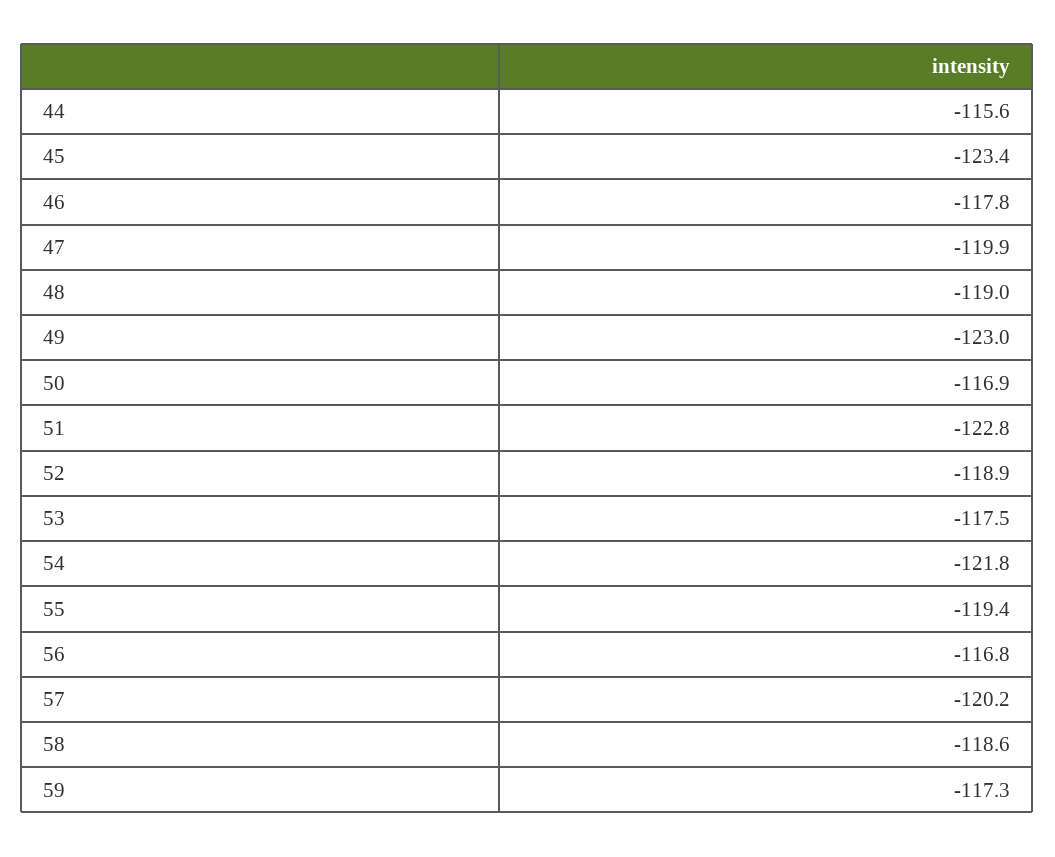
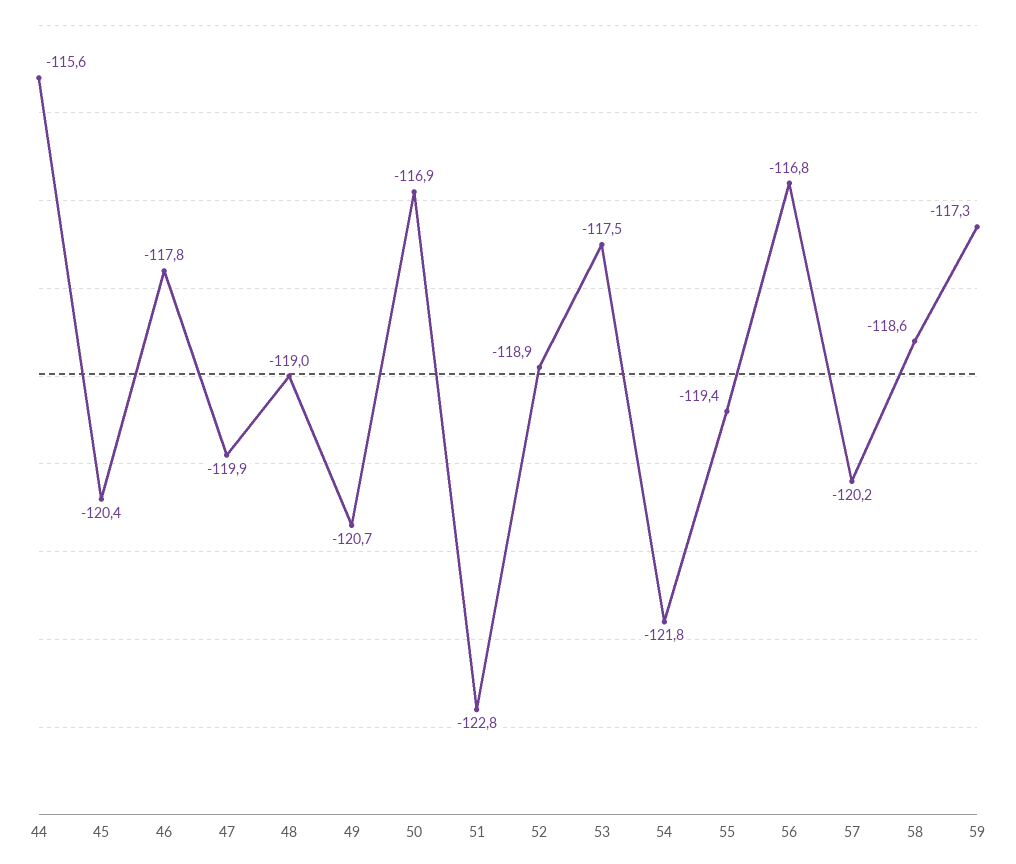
  {
    "44": -115.6,
-   "45": -123.4,
+   "45": -120.4,
    "46": -117.8,
    "47": -119.9,
    "48": -119,
-   "49": -123,
+   "49": -120.7,
    "50": -116.9,
    "51": -122.8,
    "52": -118.9,
    "53": -117.5,
    "54": -121.8,
    "55": -119.4,
    "56": -116.8,
    "57": -120.2,
    "58": -118.6,
    "59": -117.3
  }

